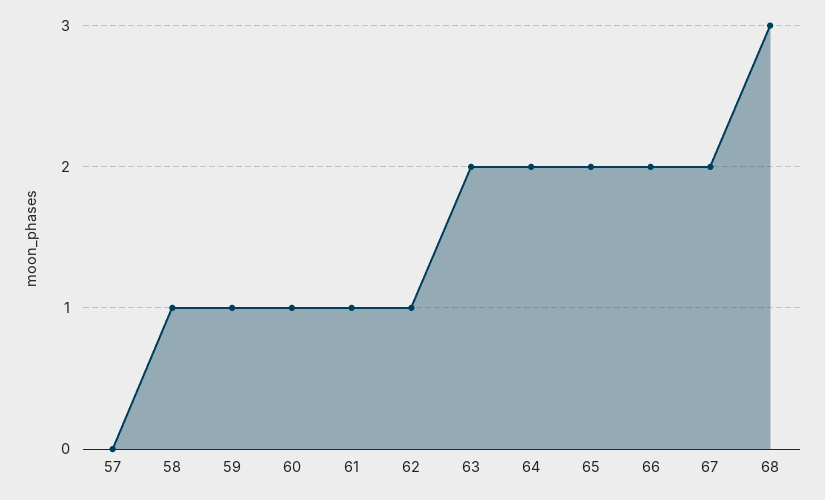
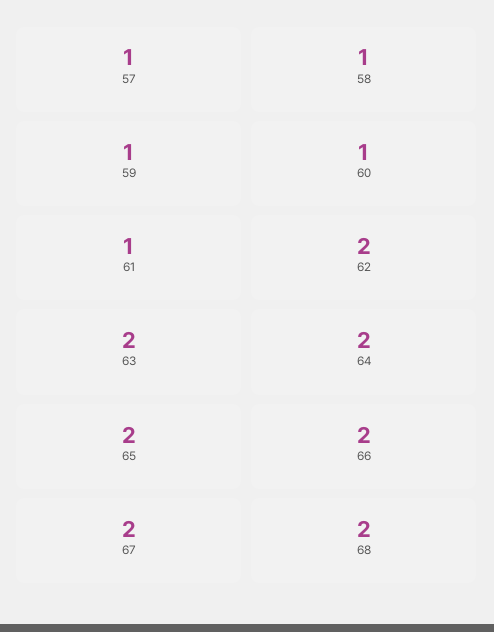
  {
-   "57": 0,
+   "57": 1,
    "58": 1,
    "59": 1,
    "60": 1,
    "61": 1,
-   "62": 1,
+   "62": 2,
    "63": 2,
    "64": 2,
    "65": 2,
    "66": 2,
    "67": 2,
-   "68": 3
+   "68": 2
  }

